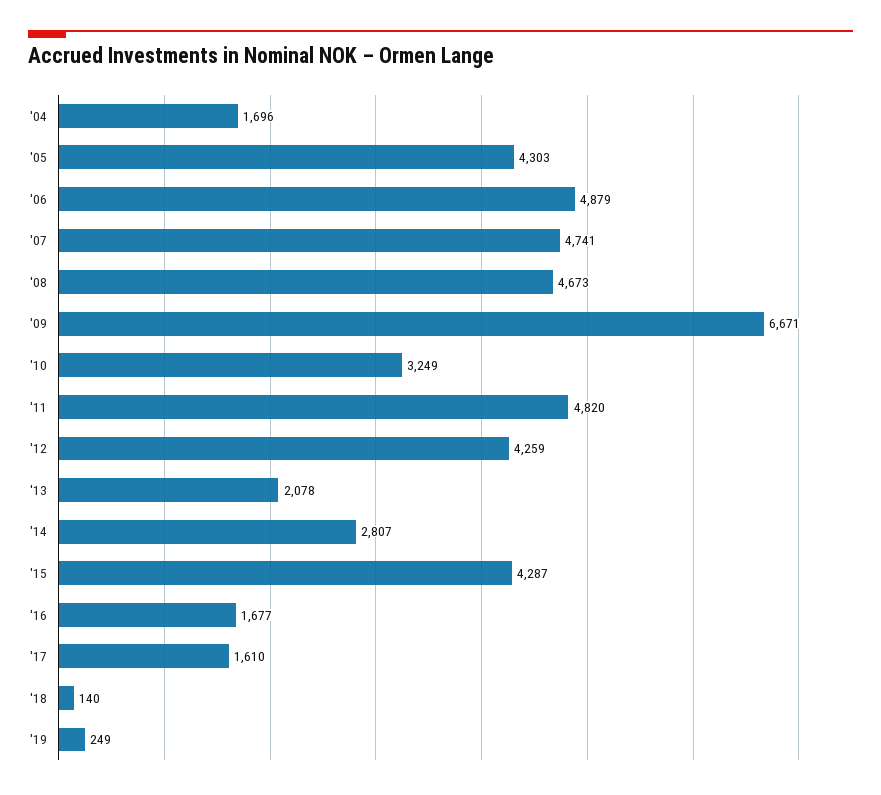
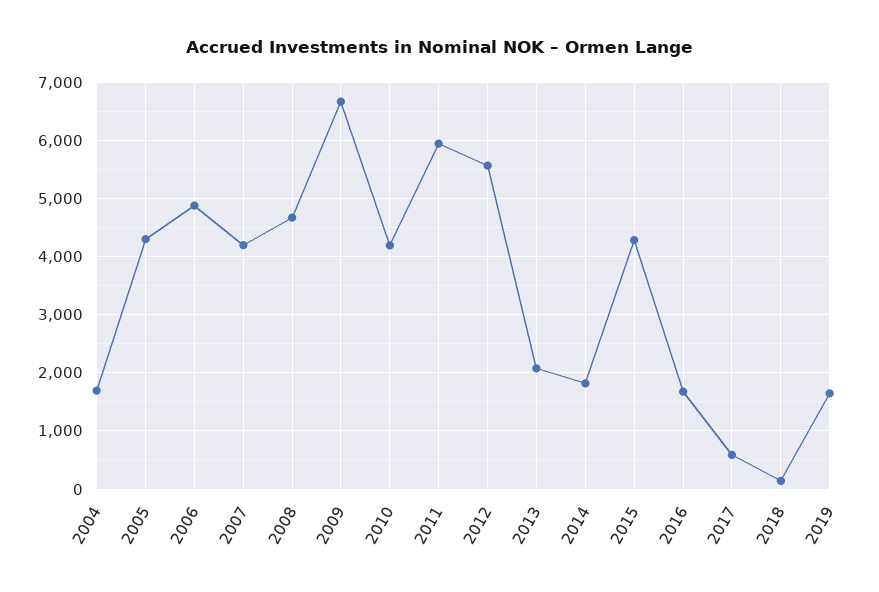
  {
    "'04": 1696,
    "'05": 4303,
    "'06": 4879,
-   "'07": 4741,
+   "'07": 4200,
    "'08": 4673,
    "'09": 6671,
-   "'10": 3249,
+   "'10": 4200,
-   "'11": 4820,
+   "'11": 6000,
-   "'12": 4259,
+   "'12": 5600,
    "'13": 2078,
-   "'14": 2807,
+   "'14": 1800,
    "'15": 4287,
    "'16": 1677,
-   "'17": 1610,
+   "'17": 600,
    "'18": 140,
-   "'19": 249
+   "'19": 1600
  }

